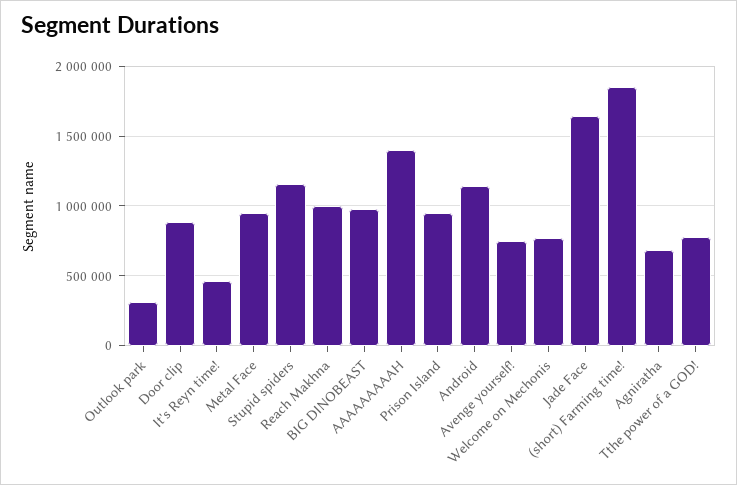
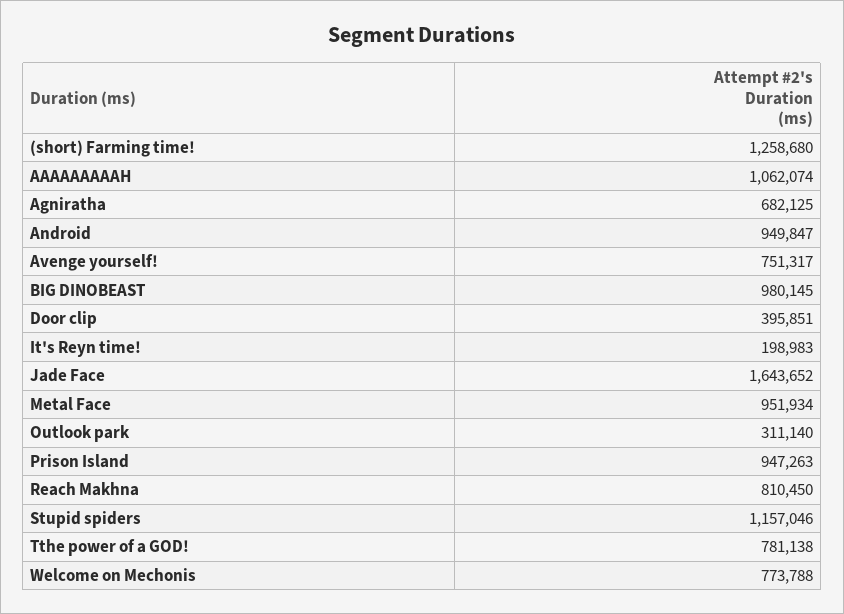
  {
    "Outlook park": 311140,
-   "Door clip": 900000,
+   "Door clip": 395851,
-   "It's Reyn time!": 450000,
+   "It's Reyn time!": 198983,
    "Metal Face": 951934,
    "Stupid spiders": 1157046,
-   "Reach Makhna": 1000000,
+   "Reach Makhna": 810450,
    "BIG DINOBEAST": 980145,
-   "AAAAAAAAAH": 1400000,
+   "AAAAAAAAAH": 1062074,
    "Prison Island": 947263,
-   "Android": 1150000,
+   "Android": 949847,
    "Avenge yourself!": 751317,
    "Welcome on Mechonis": 773788,
    "Jade Face": 1643652,
-   "(short) Farming time!": 1850000,
+   "(short) Farming time!": 1258680,
    "Agniratha": 682125,
    "Tthe power of a GOD!": 781138
  }

